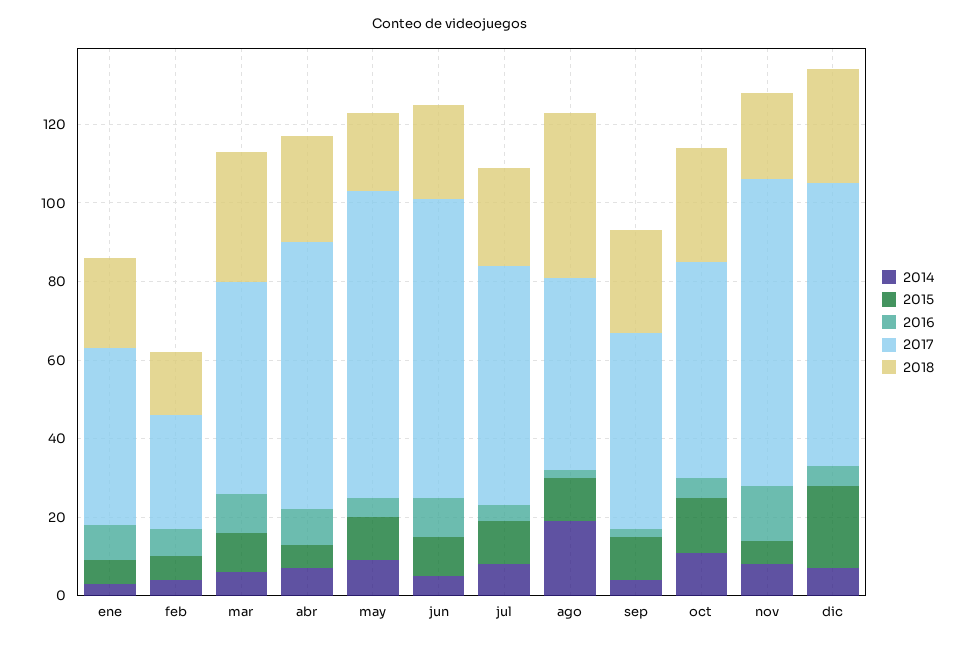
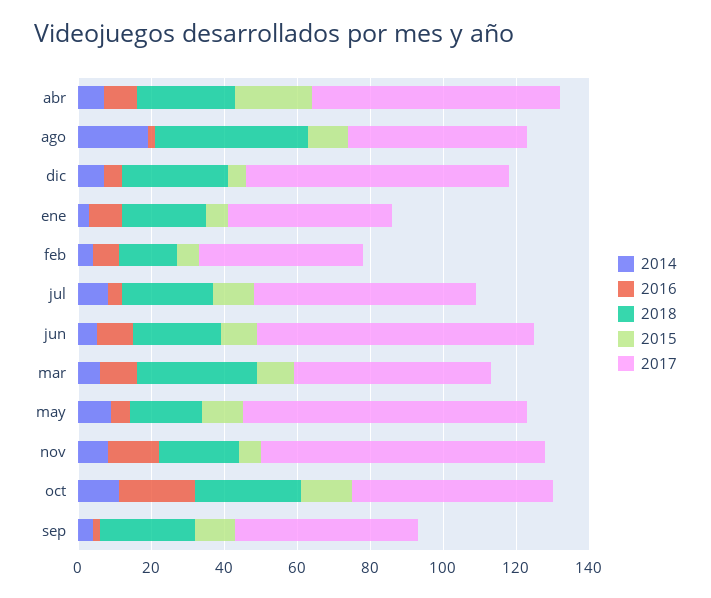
  {
    "2014": {
      "ene": 5,
      "feb": 5,
      "mar": 5,
      "abr": 5,
      "may": 10,
      "jun": 5,
      "jul": 10,
      "ago": 20,
      "sep": 5,
      "oct": 10,
      "nov": 10,
      "dic": 5
    },
    "2015": {
      "ene": 5,
      "feb": 5,
      "mar": 10,
-     "abr": 5,
+     "abr": 20,
      "may": 10,
      "jun": 10,
      "jul": 10,
      "ago": 10,
      "sep": 10,
      "oct": 15,
      "nov": 5,
-     "dic": 20
+     "dic": 5
    },
    "2016": {
      "ene": 10,
      "feb": 5,
      "mar": 10,
      "abr": 10,
      "may": 5,
      "jun": 10,
      "jul": 5,
      "ago": 0,
      "sep": 0,
-     "oct": 5,
+     "oct": 20,
      "nov": 15,
      "dic": 5
    },
    "2017": {
      "ene": 45,
-     "feb": 30,
+     "feb": 45,
      "mar": 55,
      "abr": 70,
      "may": 80,
      "jun": 75,
      "jul": 60,
      "ago": 50,
      "sep": 50,
      "oct": 55,
      "nov": 80,
      "dic": 70
    },
    "2018": {
      "ene": 25,
      "feb": 15,
      "mar": 35,
      "abr": 25,
      "may": 20,
      "jun": 25,
      "jul": 25,
      "ago": 40,
      "sep": 25,
      "oct": 30,
      "nov": 20,
      "dic": 30
    }
  }

